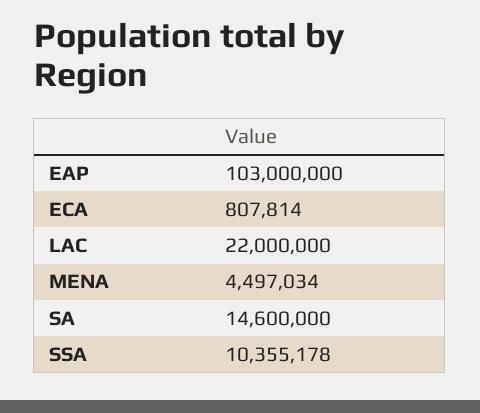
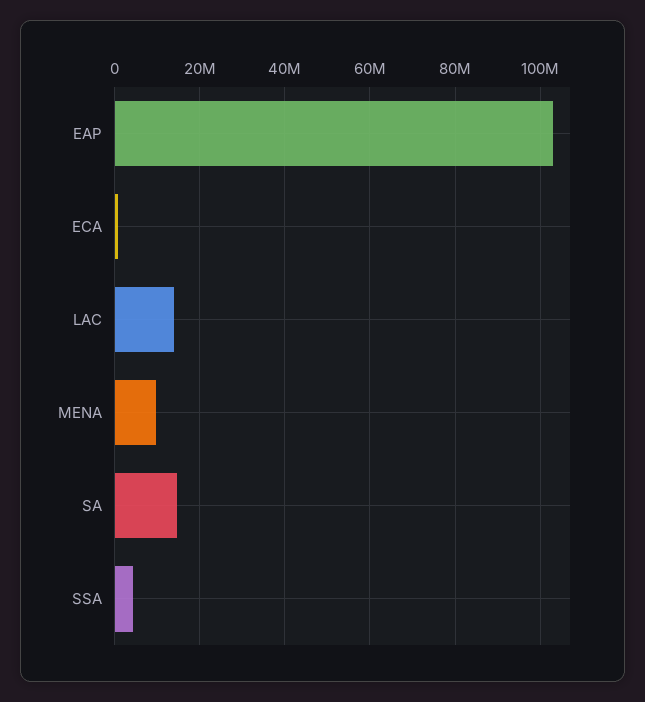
  {
    "EAP": 103000000,
    "ECA": 807814,
-   "LAC": 22000000,
+   "LAC": 14000000,
-   "MENA": 4497034,
+   "MENA": 10000000,
    "SA": 14600000,
-   "SSA": 10355178
+   "SSA": 4000000
  }

